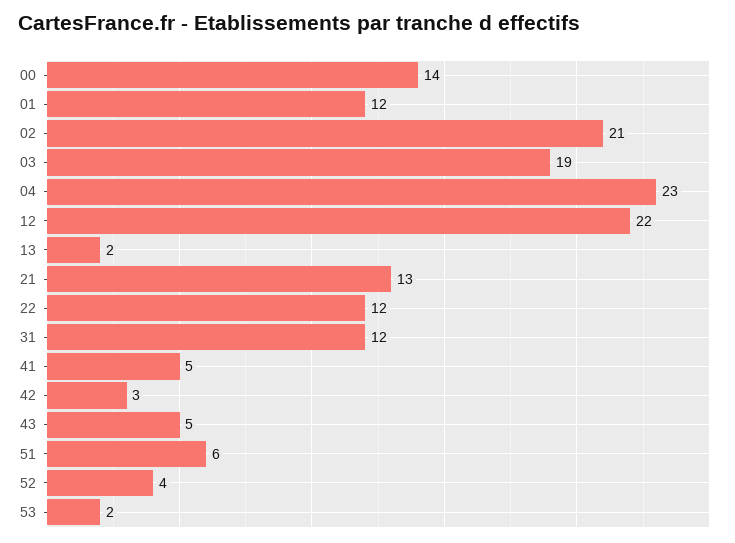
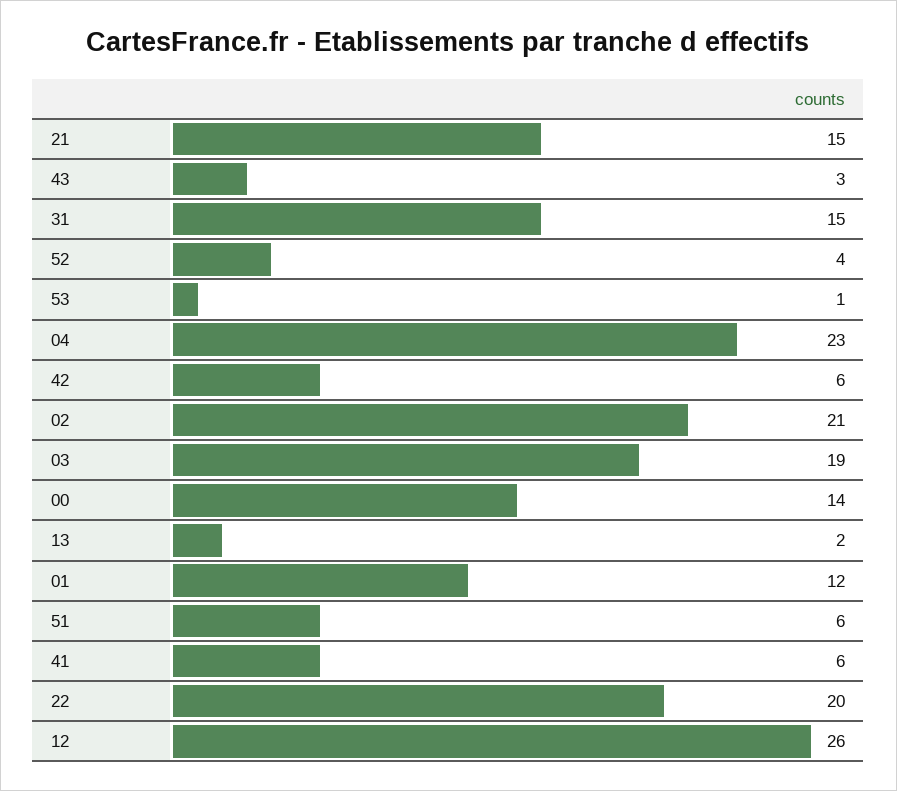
  {
    "00": 14,
    "01": 12,
    "02": 21,
    "03": 19,
    "04": 23,
-   "12": 22,
+   "12": 26,
    "13": 2,
-   "21": 13,
+   "21": 15,
-   "22": 12,
+   "22": 20,
-   "31": 12,
+   "31": 15,
-   "41": 5,
+   "41": 6,
-   "42": 3,
+   "42": 6,
-   "43": 5,
+   "43": 3,
    "51": 6,
    "52": 4,
-   "53": 2
+   "53": 1
  }

